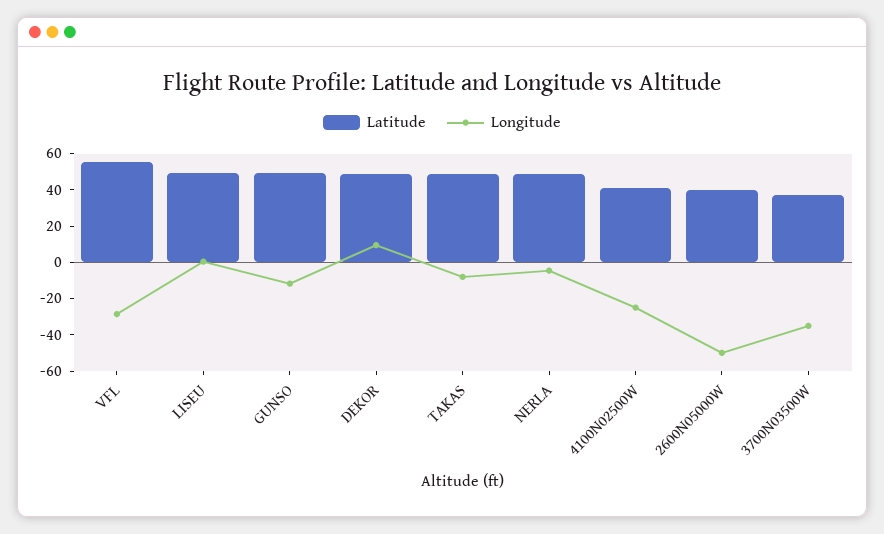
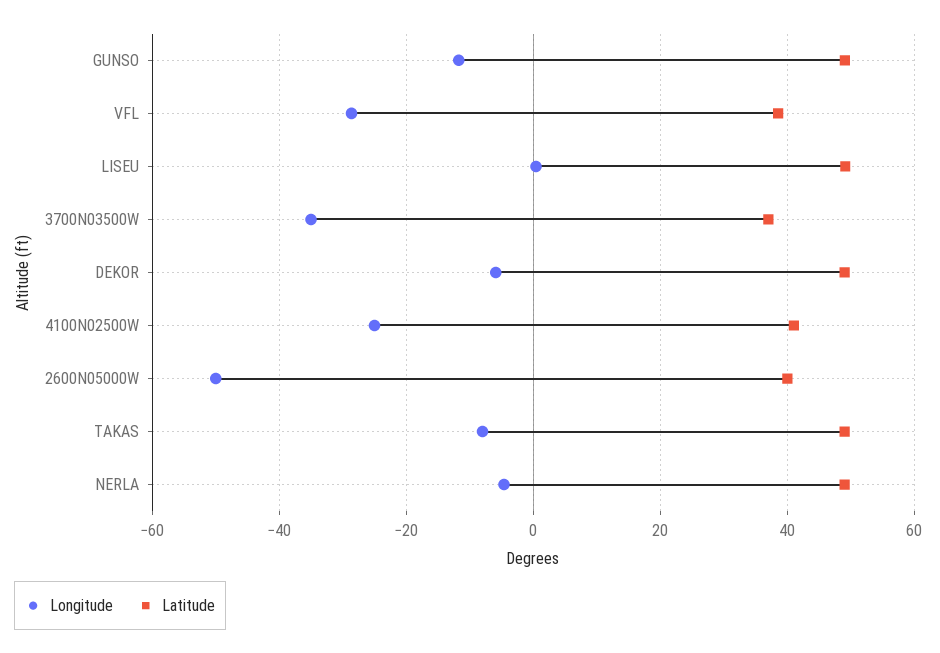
  {
    "Latitude": {
-     "VFL": 55,
+     "VFL": 38,
      "LISEU": 50,
      "GUNSO": 50,
      "DEKOR": 50,
      "TAKAS": 50,
      "NERLA": 48,
      "4100N02500W": 42,
      "2600N05000W": 40,
      "3700N03500W": 38
    },
    "Longitude": {
      "VFL": -28,
      "LISEU": 0,
      "GUNSO": -12,
-     "DEKOR": 10,
+     "DEKOR": -6,
      "TAKAS": -8,
      "NERLA": -4,
      "4100N02500W": -26,
      "2600N05000W": -50,
      "3700N03500W": -36
    }
  }

